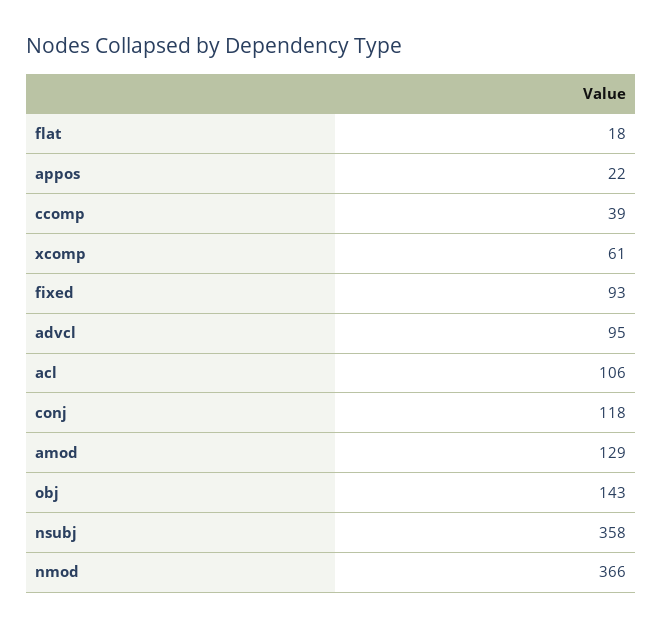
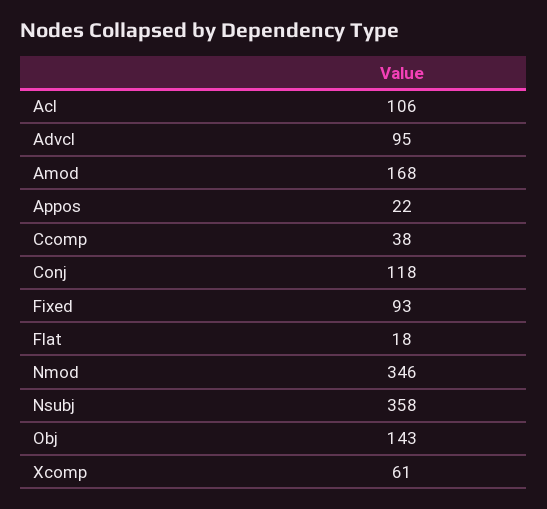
  {
    "flat": 18,
    "appos": 22,
-   "ccomp": 39,
+   "ccomp": 38,
    "xcomp": 61,
    "fixed": 93,
    "advcl": 95,
    "acl": 106,
    "conj": 118,
-   "amod": 129,
+   "amod": 168,
    "obj": 143,
    "nsubj": 358,
-   "nmod": 366
+   "nmod": 346
  }

